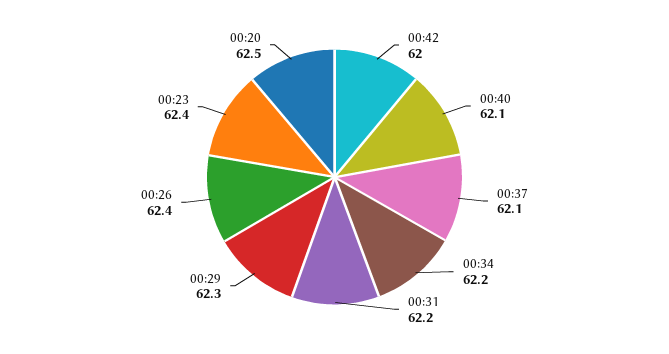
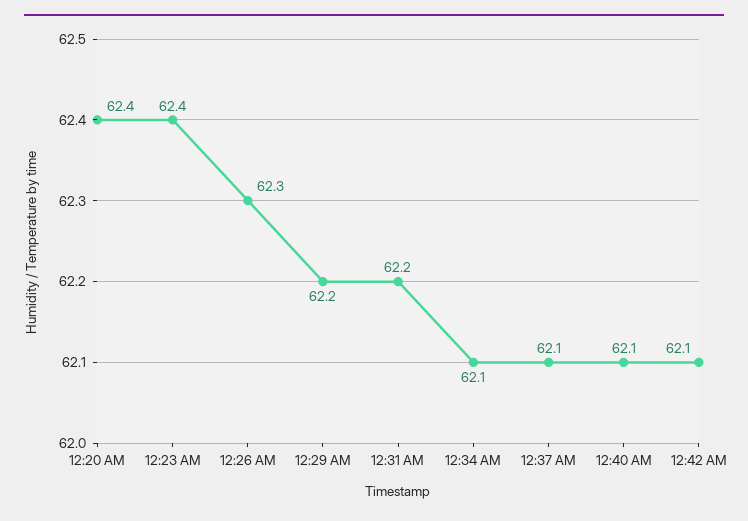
  {
-   "00:42": 62,
+   "00:42": 62.1,
    "00:40": 62.1,
    "00:37": 62.1,
-   "00:34": 62.2,
+   "00:34": 62.1,
    "00:31": 62.2,
-   "00:29": 62.3,
+   "00:29": 62.2,
-   "00:26": 62.4,
+   "00:26": 62.3,
    "00:23": 62.4,
-   "00:20": 62.5
+   "00:20": 62.4
  }

